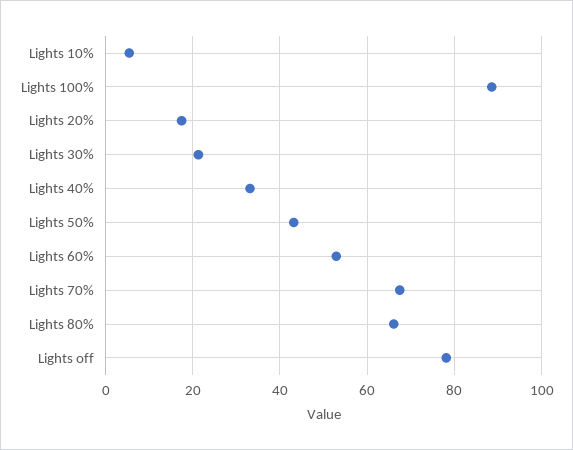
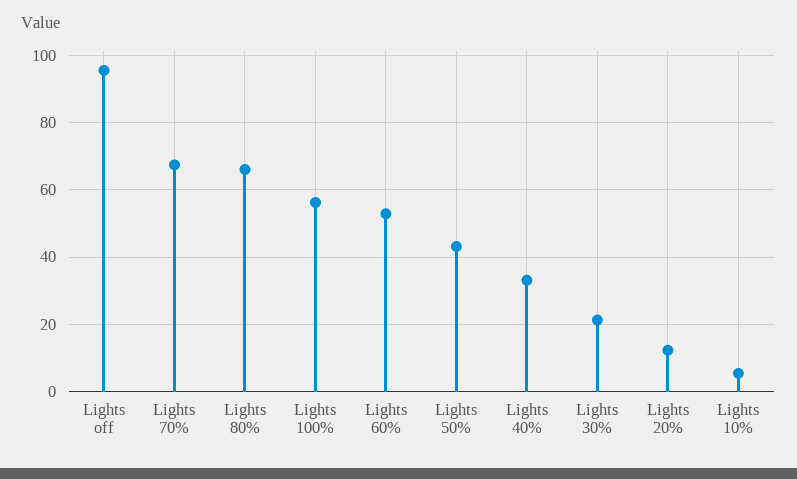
  {
    "Lights 10%": 6,
-   "Lights 100%": 88,
+   "Lights 100%": 56,
-   "Lights 20%": 18,
+   "Lights 20%": 12,
    "Lights 30%": 22,
    "Lights 40%": 34,
    "Lights 50%": 44,
    "Lights 60%": 52,
    "Lights 70%": 68,
    "Lights 80%": 66,
-   "Lights off": 78
+   "Lights off": 96
  }

